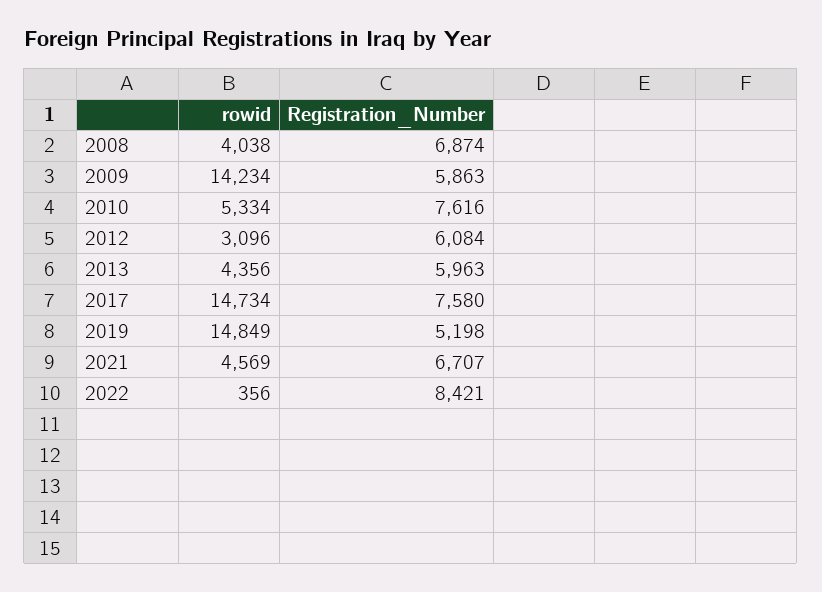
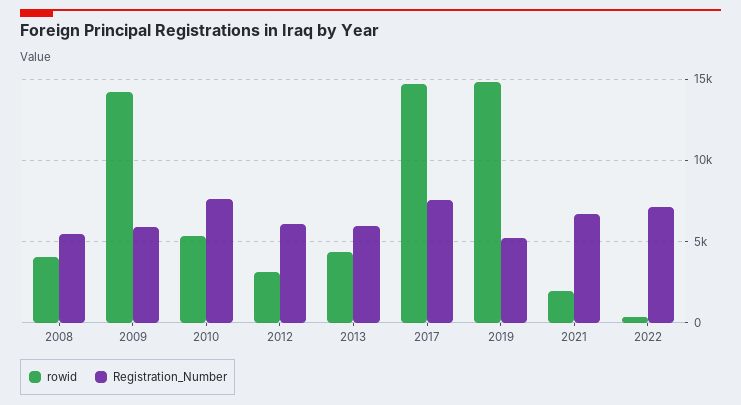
  {
    "rowid": {
      "2008": 4038,
      "2009": 14234,
      "2010": 5334,
      "2012": 3096,
      "2013": 4356,
      "2017": 14734,
      "2019": 14849,
-     "2021": 4569,
+     "2021": 2000,
      "2022": 356
    },
    "Registration_Number": {
-     "2008": 6874,
+     "2008": 5500,
      "2009": 5863,
      "2010": 7616,
      "2012": 6084,
      "2013": 5963,
      "2017": 7580,
      "2019": 5198,
      "2021": 6707,
-     "2022": 8421
+     "2022": 7000
    }
  }

